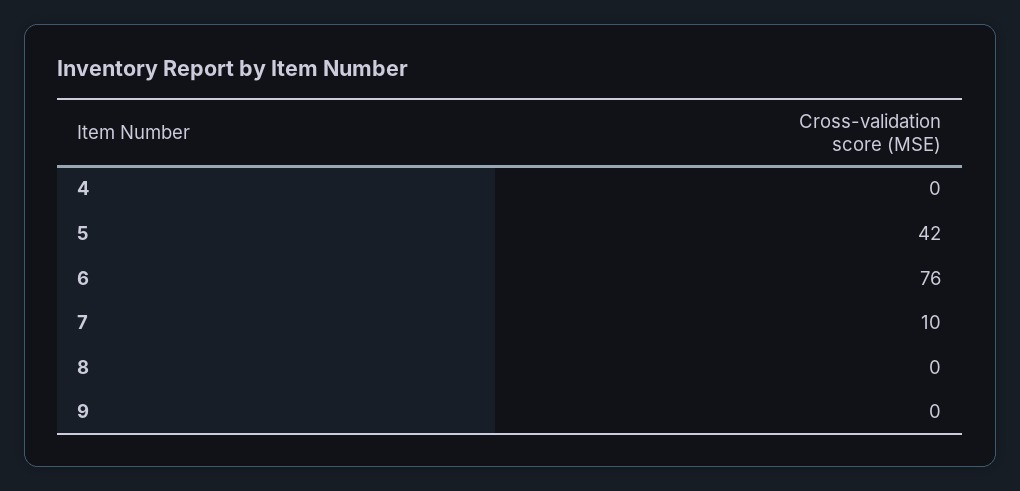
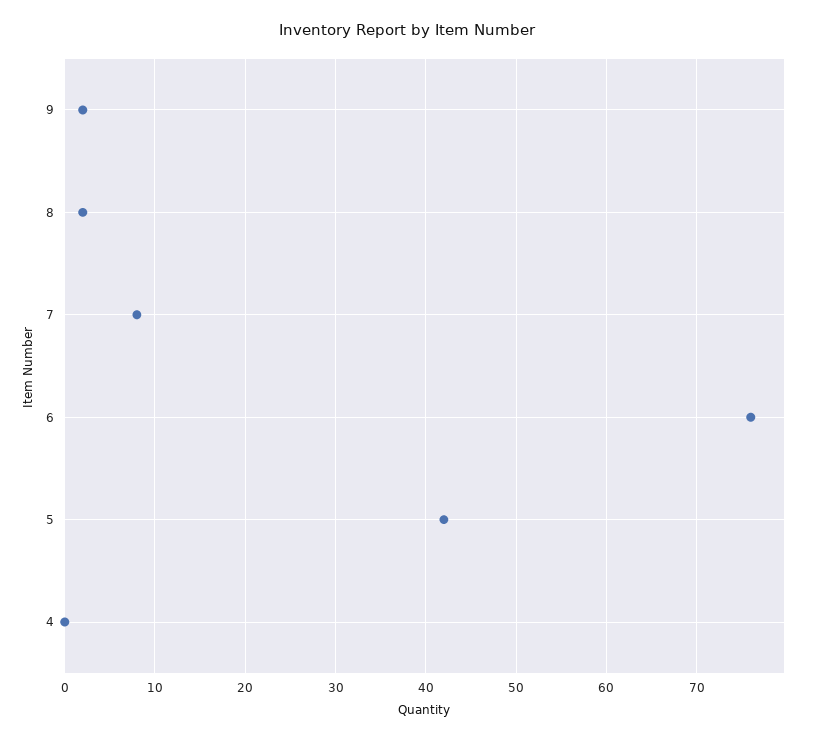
  {
    "4": 0,
    "5": 42,
    "6": 76,
-   "7": 10,
+   "7": 8,
-   "8": 0,
+   "8": 2,
-   "9": 0
+   "9": 2
  }

